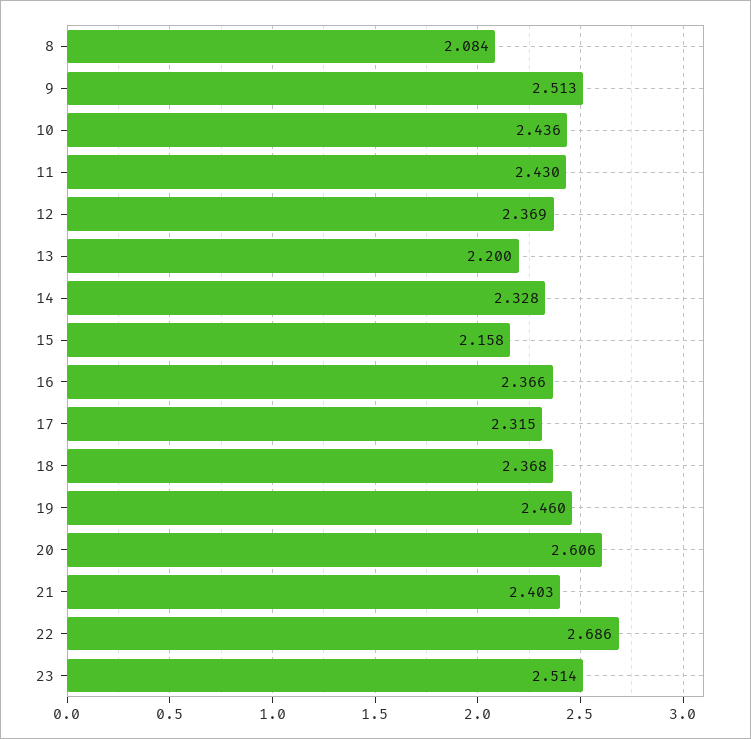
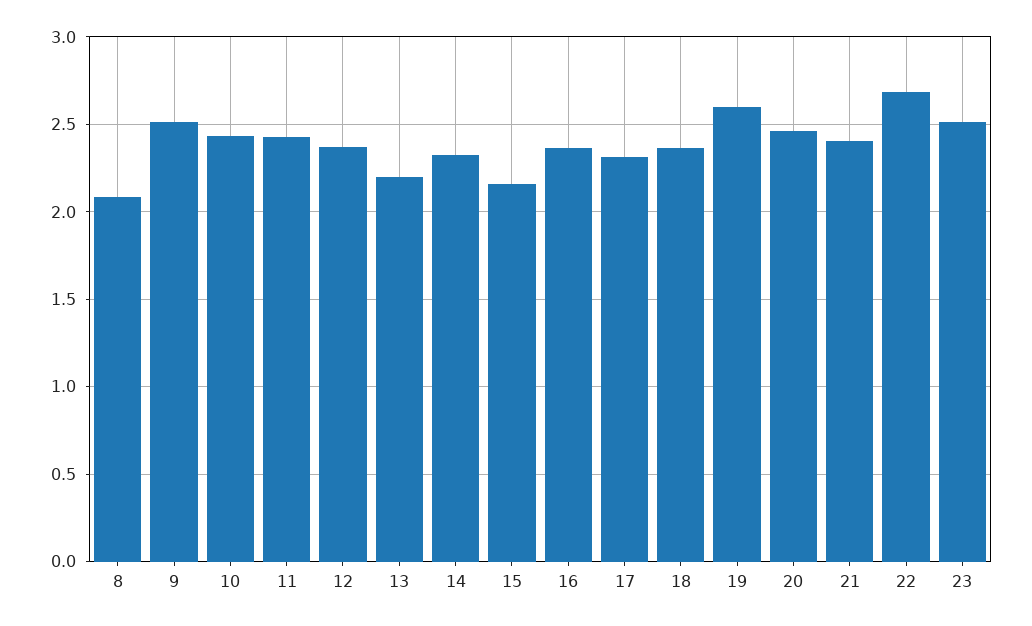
  {
    "8": 2.084,
    "9": 2.513,
    "10": 2.436,
    "11": 2.43,
    "12": 2.369,
    "13": 2.2,
    "14": 2.328,
    "15": 2.158,
    "16": 2.366,
    "17": 2.315,
    "18": 2.368,
-   "19": 2.46,
+   "19": 2.6,
-   "20": 2.606,
+   "20": 2.45,
    "21": 2.403,
    "22": 2.686,
    "23": 2.514
  }

